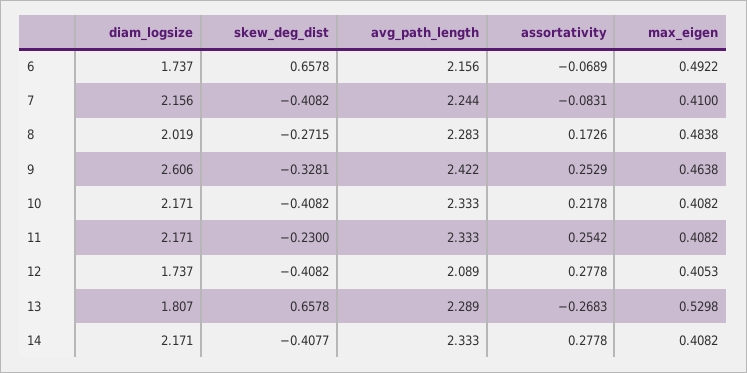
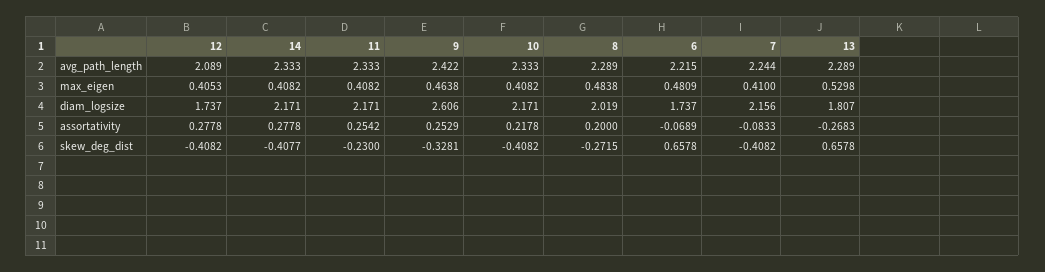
  {
    "diam_logsize": {
      "6": 1.737,
      "7": 2.156,
      "8": 2.019,
      "9": 2.606,
      "10": 2.171,
      "11": 2.171,
      "12": 1.737,
      "13": 1.807,
      "14": 2.171
    },
    "skew_deg_dist": {
      "6": 0.6578,
      "7": -0.4082,
      "8": -0.2715,
      "9": -0.3281,
      "10": -0.4082,
      "11": -0.23,
      "12": -0.4082,
      "13": 0.6578,
      "14": -0.4077
    },
    "avg_path_length": {
-     "6": 2.156,
+     "6": 2.215,
      "7": 2.244,
-     "8": 2.283,
+     "8": 2.289,
      "9": 2.422,
      "10": 2.333,
      "11": 2.333,
      "12": 2.089,
      "13": 2.289,
      "14": 2.333
    },
    "assortativity": {
      "6": -0.0689,
-     "7": -0.0831,
+     "7": -0.0833,
-     "8": 0.1726,
+     "8": 0.2,
      "9": 0.2529,
      "10": 0.2178,
      "11": 0.2542,
      "12": 0.2778,
      "13": -0.2683,
      "14": 0.2778
    },
    "max_eigen": {
-     "6": 0.4922,
+     "6": 0.4809,
      "7": 0.41,
      "8": 0.4838,
      "9": 0.4638,
      "10": 0.4082,
      "11": 0.4082,
      "12": 0.4053,
      "13": 0.5298,
      "14": 0.4082
    }
  }

